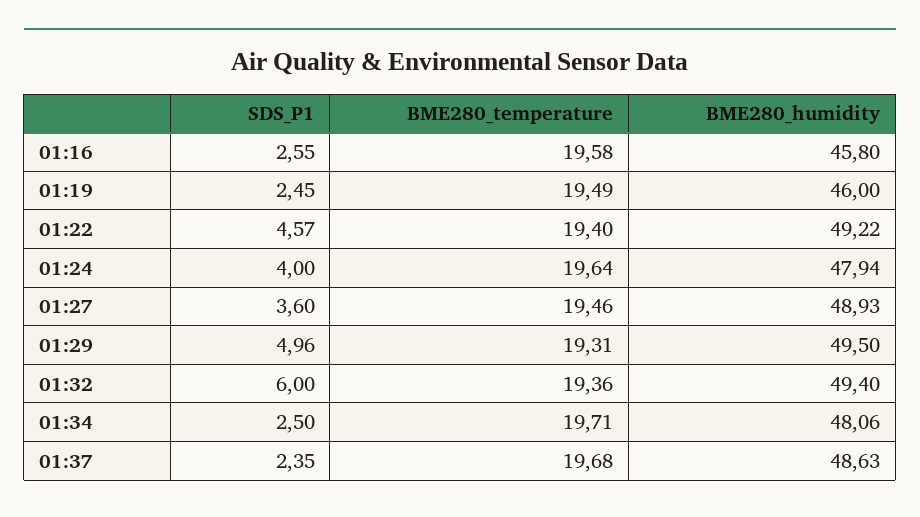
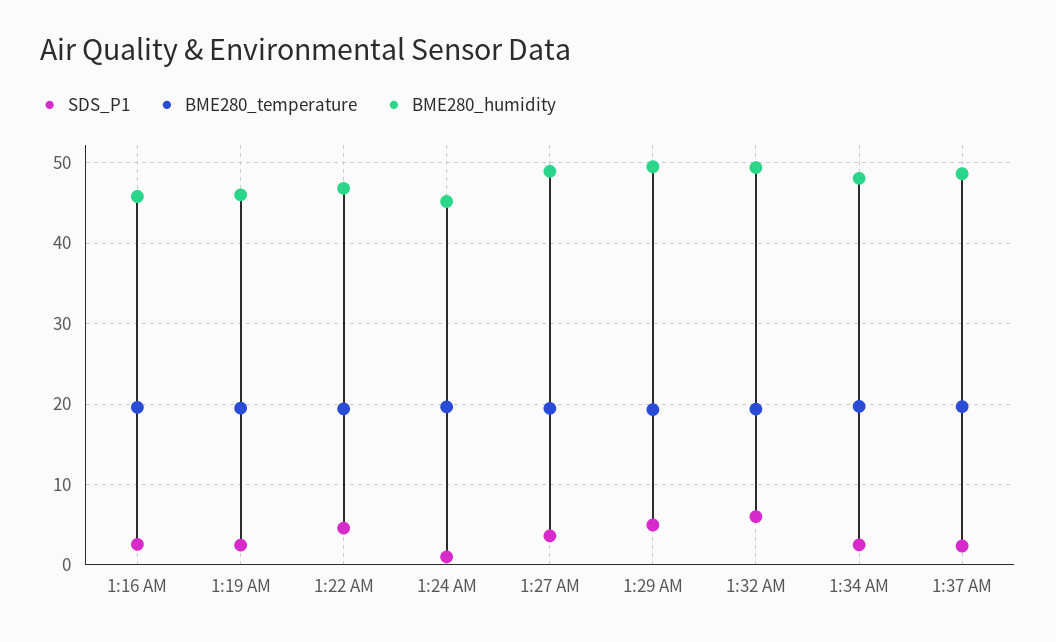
  {
    "SDS_P1": {
      "01:16": 2.55,
      "01:19": 2.45,
      "01:22": 4.57,
-     "01:24": 4,
+     "01:24": 1,
      "01:27": 3.6,
      "01:29": 4.96,
      "01:32": 6,
      "01:34": 2.5,
      "01:37": 2.35
    },
    "BME280_temperature": {
      "01:16": 19.58,
      "01:19": 19.49,
      "01:22": 19.4,
      "01:24": 19.64,
      "01:27": 19.46,
      "01:29": 19.31,
      "01:32": 19.36,
      "01:34": 19.71,
      "01:37": 19.68
    },
    "BME280_humidity": {
      "01:16": 45.8,
      "01:19": 46,
-     "01:22": 49.22,
+     "01:22": 47,
-     "01:24": 47.94,
+     "01:24": 45,
      "01:27": 48.93,
      "01:29": 49.5,
      "01:32": 49.4,
      "01:34": 48.06,
      "01:37": 48.63
    }
  }

